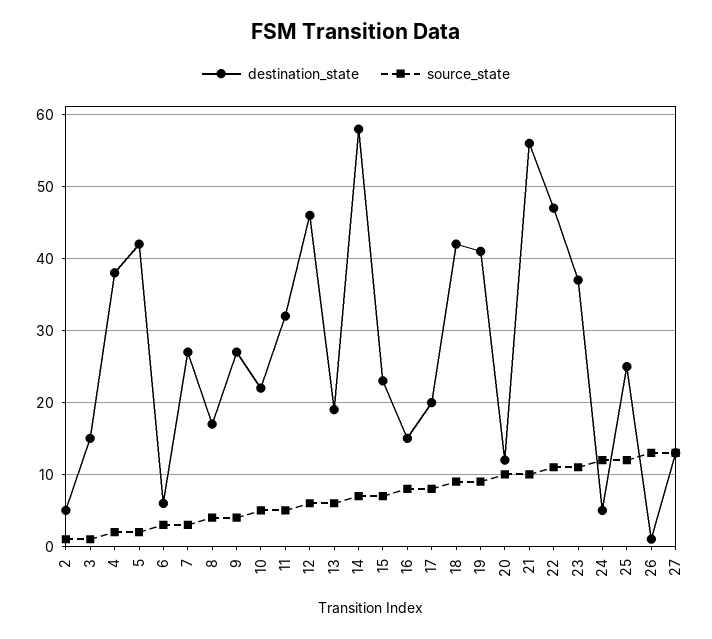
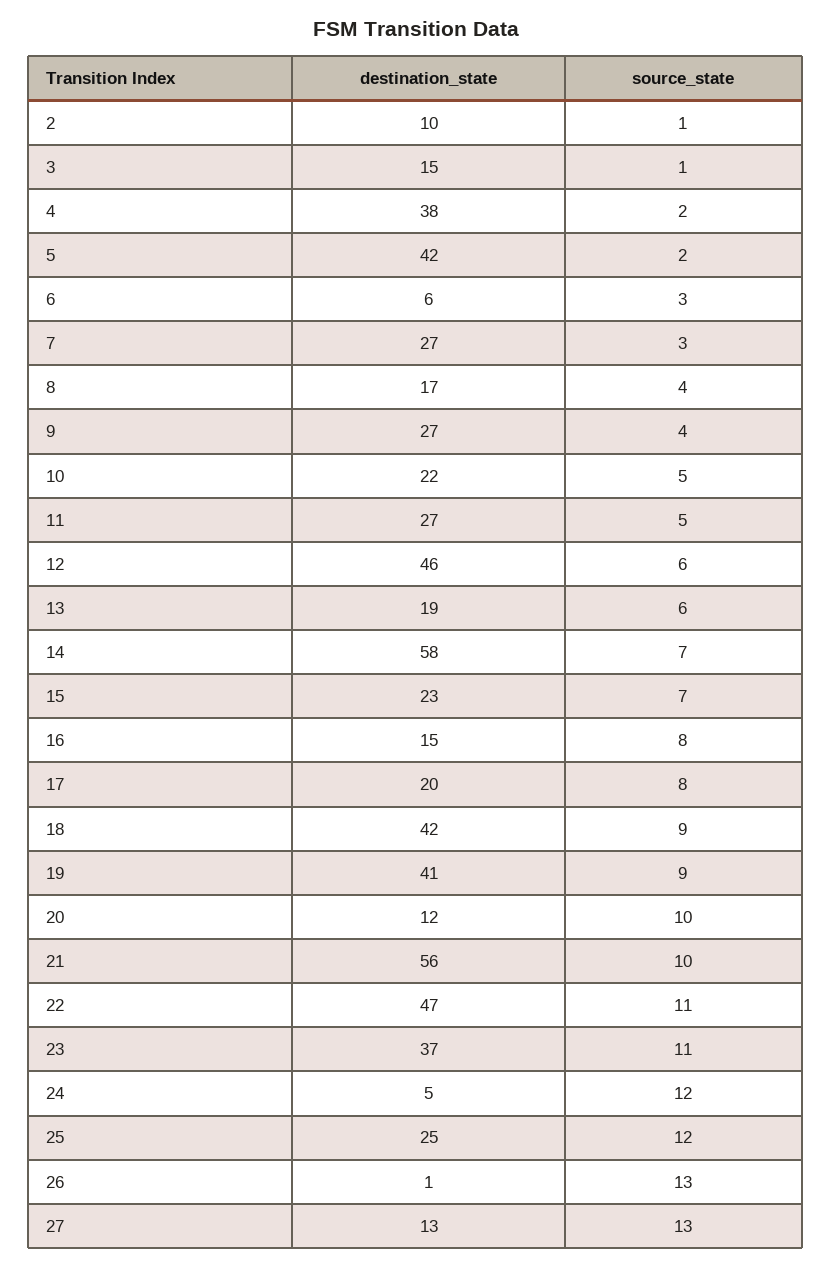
  {
    "destination_state": {
-     "2": 5,
+     "2": 10,
      "3": 15,
      "4": 38,
      "5": 42,
      "6": 6,
      "7": 27,
      "8": 17,
      "9": 27,
      "10": 22,
-     "11": 32,
+     "11": 27,
      "12": 46,
      "13": 19,
      "14": 58,
      "15": 23,
      "16": 15,
      "17": 20,
      "18": 42,
      "19": 41,
      "20": 12,
      "21": 56,
      "22": 47,
      "23": 37,
      "24": 5,
      "25": 25,
      "26": 1,
      "27": 13
    },
    "source_state": {
      "2": 1,
      "3": 1,
      "4": 2,
      "5": 2,
      "6": 3,
      "7": 3,
      "8": 4,
      "9": 4,
      "10": 5,
      "11": 5,
      "12": 6,
      "13": 6,
      "14": 7,
      "15": 7,
      "16": 8,
      "17": 8,
      "18": 9,
      "19": 9,
      "20": 10,
      "21": 10,
      "22": 11,
      "23": 11,
      "24": 12,
      "25": 12,
      "26": 13,
      "27": 13
    }
  }

